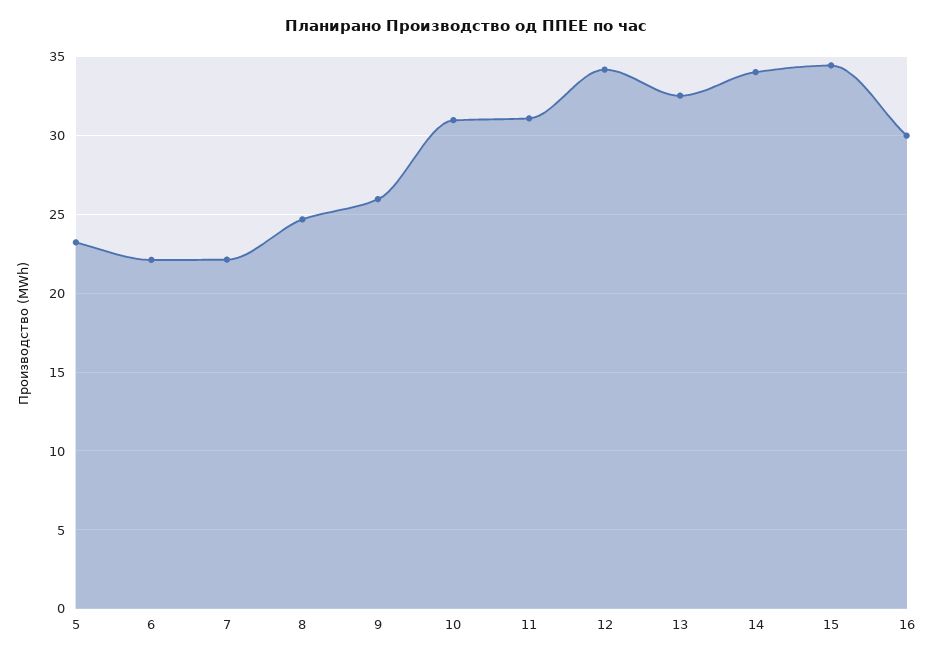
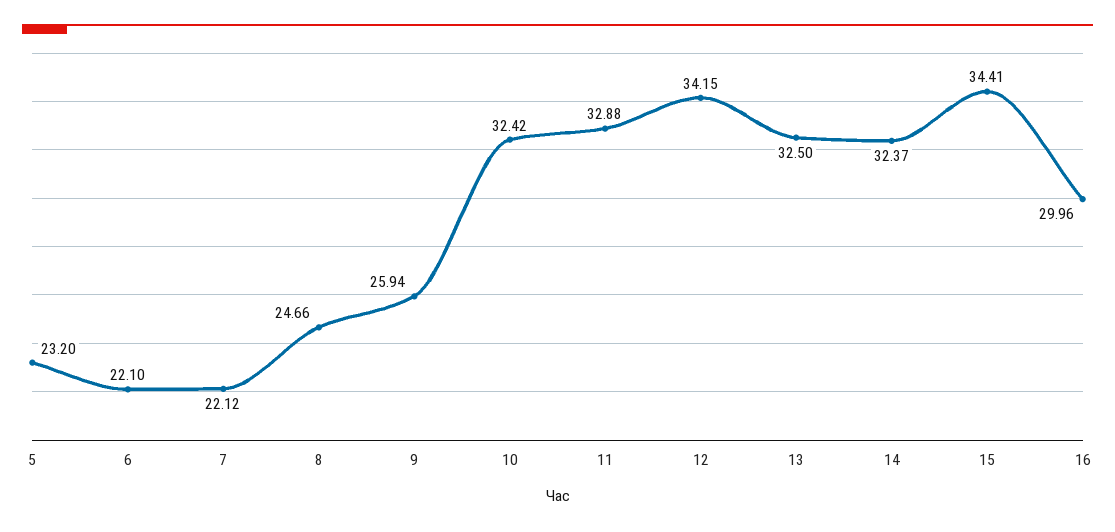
  {
    "5": 23.2,
    "6": 22.1,
    "7": 22.12,
    "8": 24.66,
    "9": 25.94,
-   "10": 31,
+   "10": 32.42,
-   "11": 31,
+   "11": 32.88,
    "12": 34.15,
    "13": 32.5,
-   "14": 34,
+   "14": 32.37,
    "15": 34.41,
    "16": 29.96
  }

